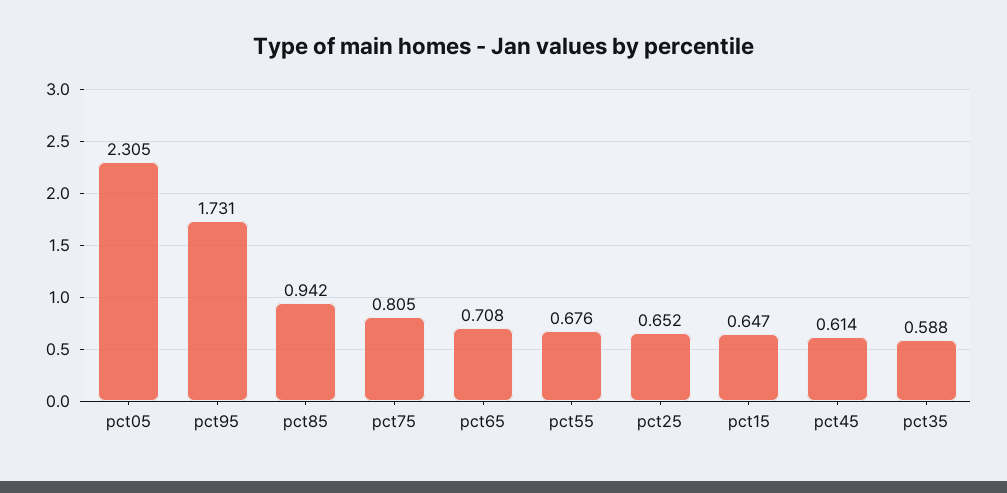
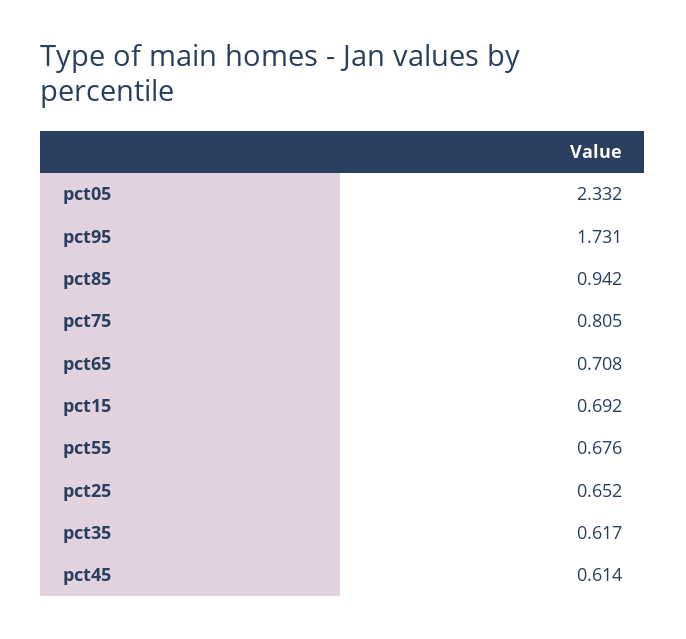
  {
-   "pct05": 2.305,
+   "pct05": 2.332,
    "pct95": 1.731,
    "pct85": 0.942,
    "pct75": 0.805,
    "pct65": 0.708,
    "pct55": 0.676,
    "pct25": 0.652,
-   "pct15": 0.647,
+   "pct15": 0.692,
    "pct45": 0.614,
-   "pct35": 0.588
+   "pct35": 0.617
  }

